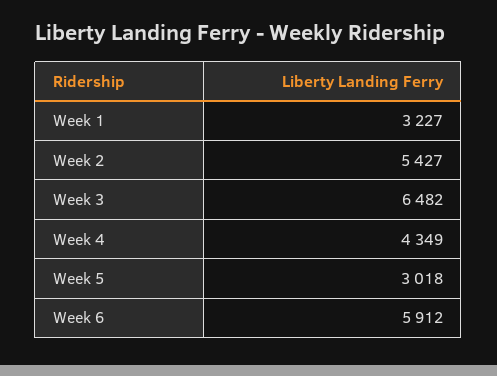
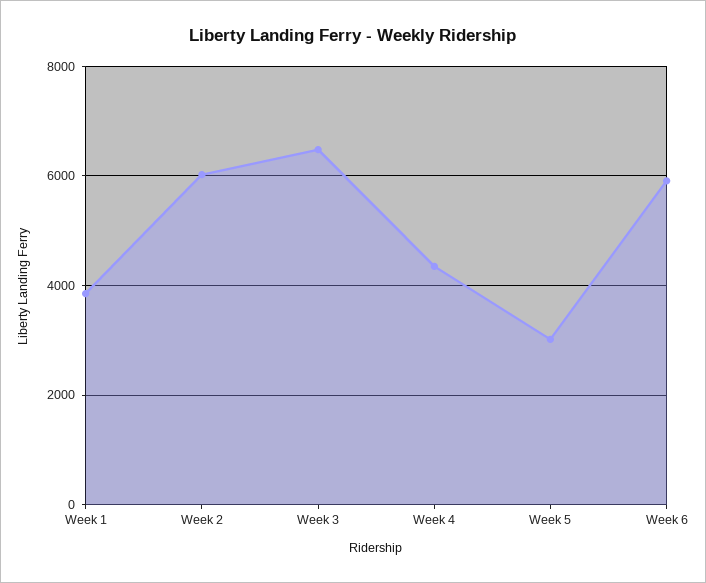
  {
-   "Week 1": 3227,
+   "Week 1": 3800,
-   "Week 2": 5427,
+   "Week 2": 6000,
    "Week 3": 6482,
    "Week 4": 4349,
    "Week 5": 3018,
    "Week 6": 5912
  }

